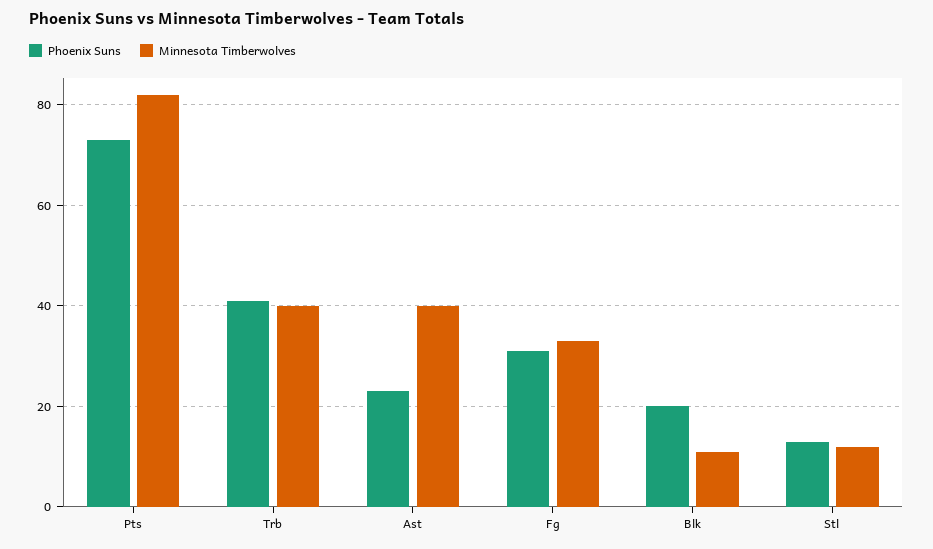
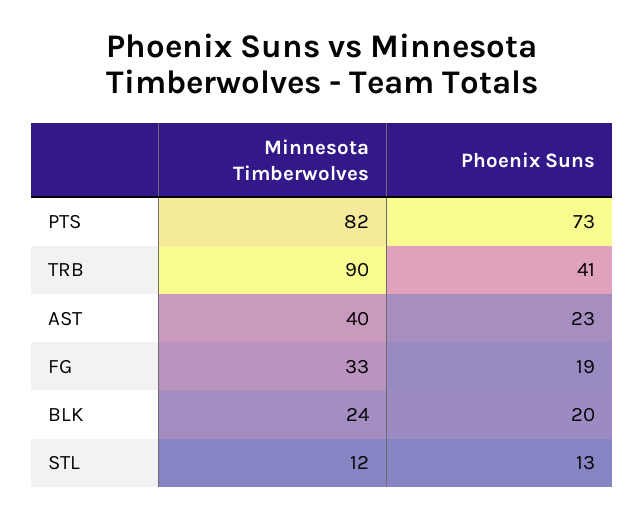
  {
    "Phoenix Suns": {
      "Pts": 73,
      "Trb": 41,
      "Ast": 23,
-     "Fg": 30,
+     "Fg": 19,
      "Blk": 20,
      "Stl": 13
    },
    "Minnesota Timberwolves": {
      "Pts": 82,
-     "Trb": 40,
+     "Trb": 90,
      "Ast": 40,
      "Fg": 33,
-     "Blk": 10,
+     "Blk": 24,
      "Stl": 12
    }
  }

